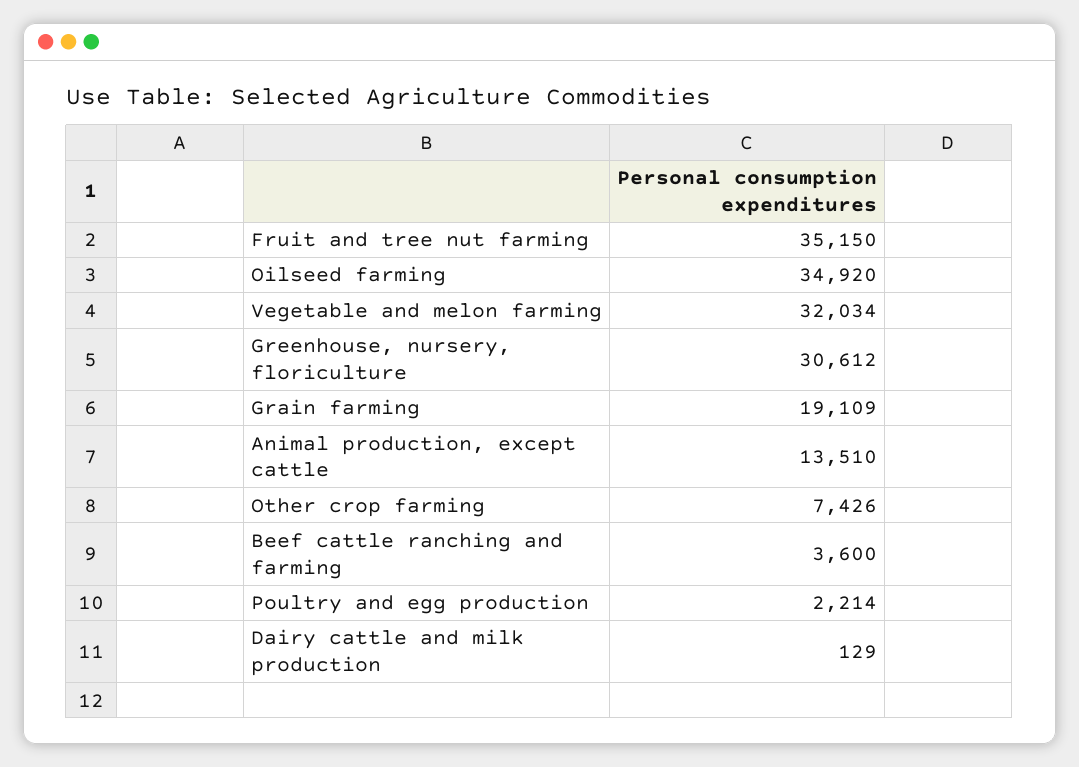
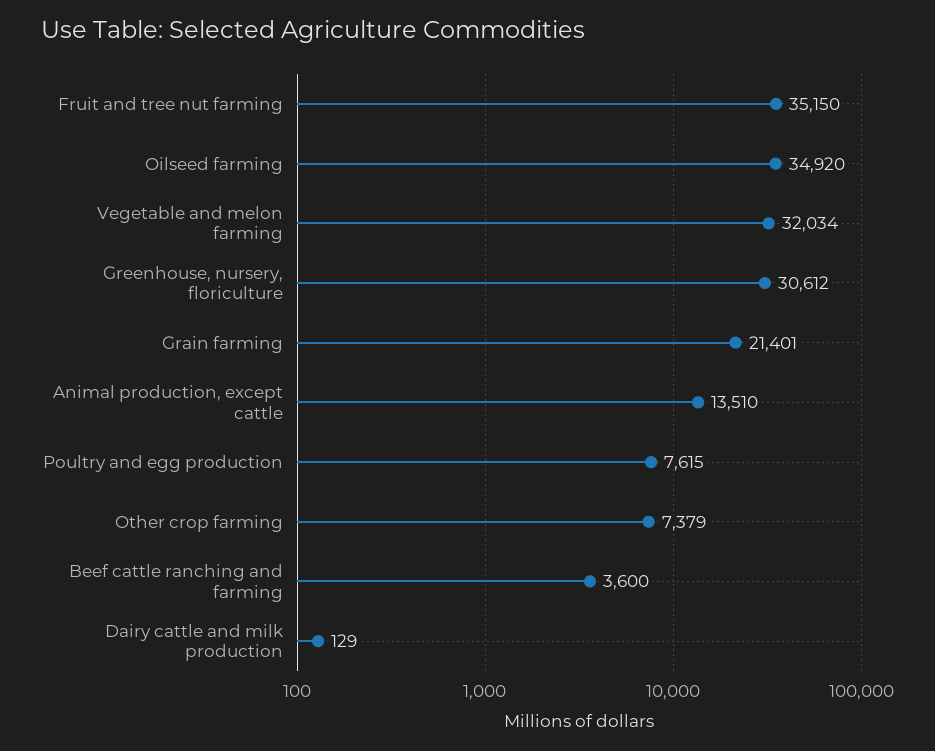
  {
    "Fruit and tree nut farming": 35150,
    "Oilseed farming": 34920,
    "Vegetable and melon farming": 32034,
    "Greenhouse, nursery, floriculture": 30612,
-   "Grain farming": 19109,
+   "Grain farming": 21401,
    "Animal production, except cattle": 13510,
-   "Other crop farming": 7426,
+   "Other crop farming": 7379,
    "Beef cattle ranching and farming": 3600,
-   "Poultry and egg production": 2214,
+   "Poultry and egg production": 7615,
    "Dairy cattle and milk production": 129
  }

